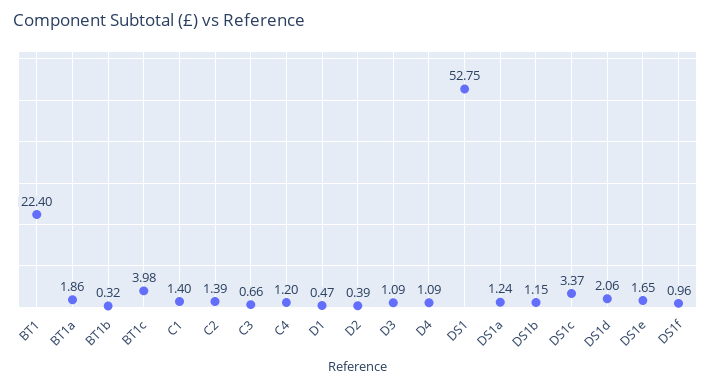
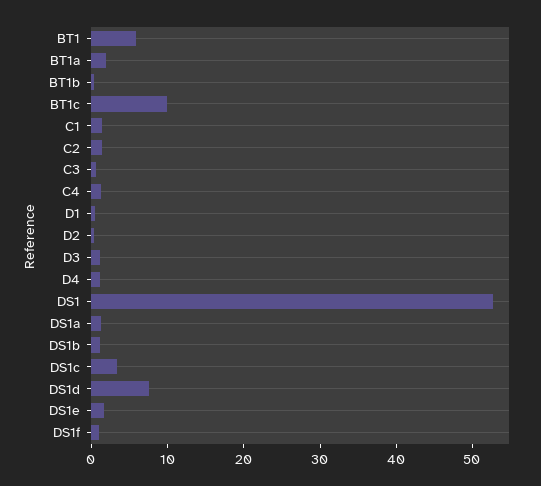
  {
-   "BT1": 22.4,
+   "BT1": 6,
    "BT1a": 1.86,
    "BT1b": 0.32,
-   "BT1c": 3.98,
+   "BT1c": 10,
    "C1": 1.4,
    "C2": 1.39,
    "C3": 0.66,
    "C4": 1.2,
    "D1": 0.47,
    "D2": 0.39,
    "D3": 1.09,
    "D4": 1.09,
    "DS1": 52.75,
    "DS1a": 1.24,
    "DS1b": 1.15,
    "DS1c": 3.37,
-   "DS1d": 2.06,
+   "DS1d": 8,
    "DS1e": 1.65,
    "DS1f": 0.96
  }

